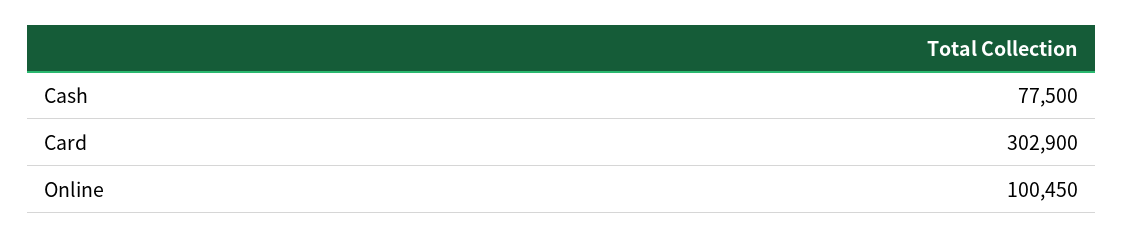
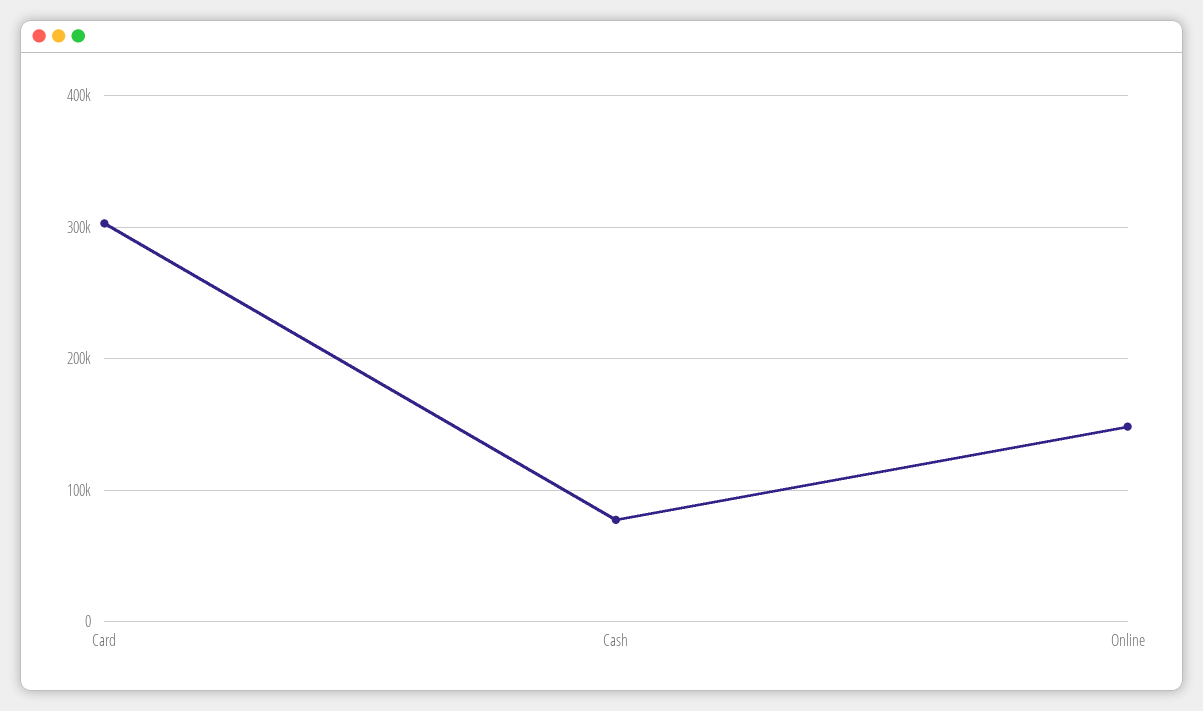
  {
    "Cash": 77500,
    "Card": 302900,
-   "Online": 100450
+   "Online": 150000
  }

